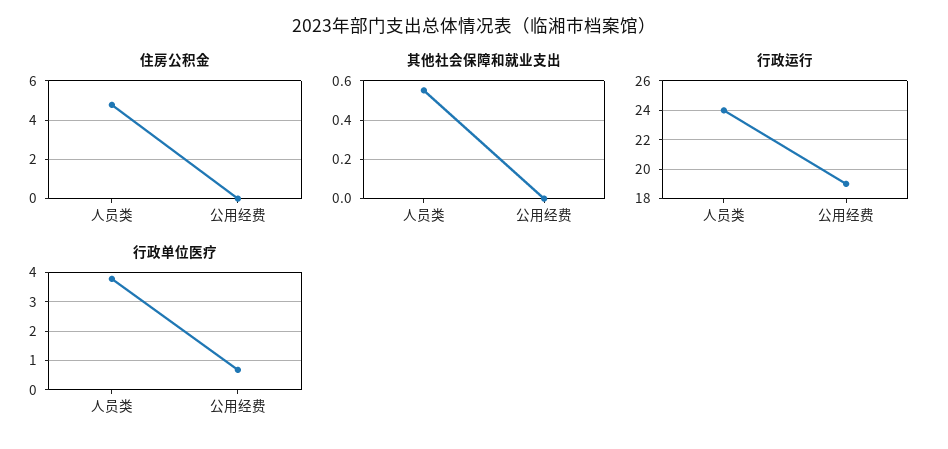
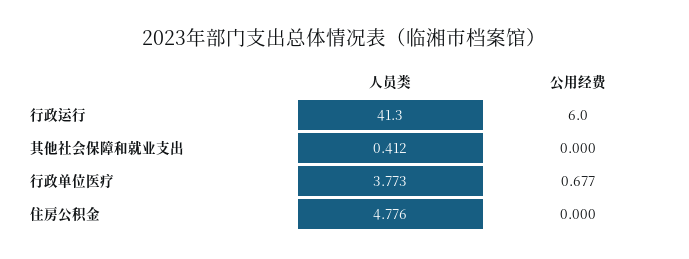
  {
    "住房公积金": {
      "人员类": 4.776,
      "公用经费": 0
    },
    "其他社会保障和就业支出": {
-     "人员类": 0.55,
+     "人员类": 0.412,
      "公用经费": 0
    },
    "行政运行": {
-     "人员类": 24,
+     "人员类": 41.3,
-     "公用经费": 19
+     "公用经费": 6
    },
    "行政单位医疗": {
      "人员类": 3.773,
      "公用经费": 0.677
    }
  }

